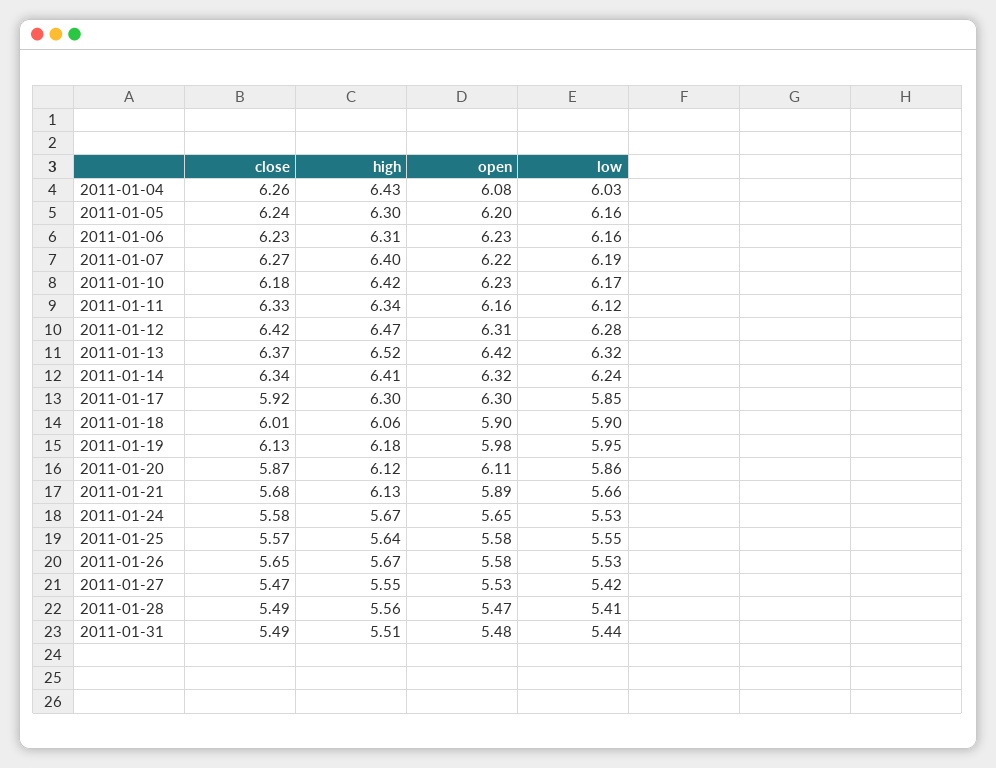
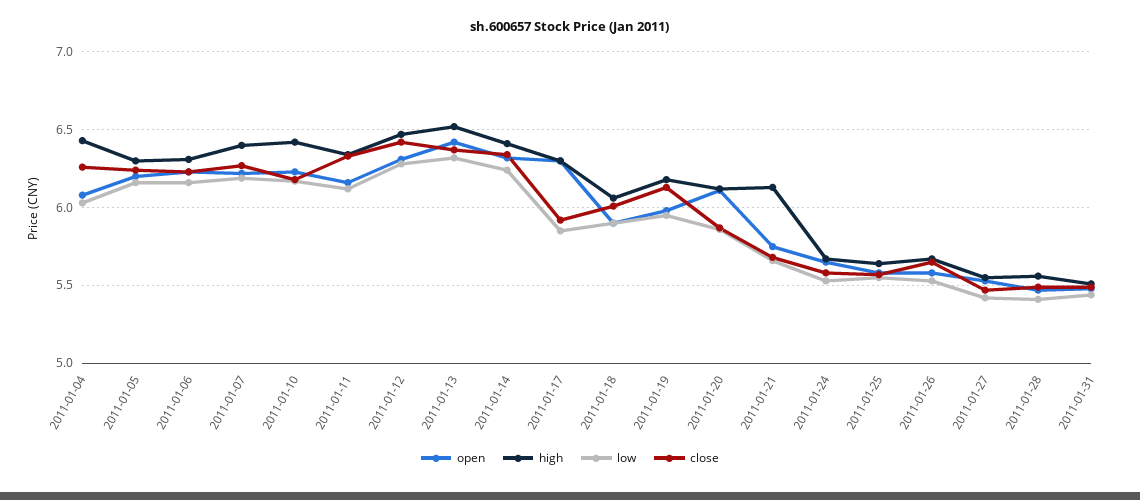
  {
    "close": {
      "2011-01-04": 6.26,
      "2011-01-05": 6.24,
      "2011-01-06": 6.23,
      "2011-01-07": 6.27,
      "2011-01-10": 6.18,
      "2011-01-11": 6.33,
      "2011-01-12": 6.42,
      "2011-01-13": 6.37,
      "2011-01-14": 6.34,
      "2011-01-17": 5.92,
      "2011-01-18": 6.01,
      "2011-01-19": 6.13,
      "2011-01-20": 5.87,
      "2011-01-21": 5.68,
      "2011-01-24": 5.58,
      "2011-01-25": 5.57,
      "2011-01-26": 5.65,
      "2011-01-27": 5.47,
      "2011-01-28": 5.49,
      "2011-01-31": 5.49
    },
    "high": {
      "2011-01-04": 6.43,
      "2011-01-05": 6.3,
      "2011-01-06": 6.31,
      "2011-01-07": 6.4,
      "2011-01-10": 6.42,
      "2011-01-11": 6.34,
      "2011-01-12": 6.47,
      "2011-01-13": 6.52,
      "2011-01-14": 6.41,
      "2011-01-17": 6.3,
      "2011-01-18": 6.06,
      "2011-01-19": 6.18,
      "2011-01-20": 6.12,
      "2011-01-21": 6.13,
      "2011-01-24": 5.67,
      "2011-01-25": 5.64,
      "2011-01-26": 5.67,
      "2011-01-27": 5.55,
      "2011-01-28": 5.56,
      "2011-01-31": 5.51
    },
    "open": {
      "2011-01-04": 6.08,
      "2011-01-05": 6.2,
      "2011-01-06": 6.23,
      "2011-01-07": 6.22,
      "2011-01-10": 6.23,
      "2011-01-11": 6.16,
      "2011-01-12": 6.31,
      "2011-01-13": 6.42,
      "2011-01-14": 6.32,
      "2011-01-17": 6.3,
      "2011-01-18": 5.9,
      "2011-01-19": 5.98,
      "2011-01-20": 6.11,
-     "2011-01-21": 5.89,
+     "2011-01-21": 5.75,
      "2011-01-24": 5.65,
      "2011-01-25": 5.58,
      "2011-01-26": 5.58,
      "2011-01-27": 5.53,
      "2011-01-28": 5.47,
      "2011-01-31": 5.48
    },
    "low": {
      "2011-01-04": 6.03,
      "2011-01-05": 6.16,
      "2011-01-06": 6.16,
      "2011-01-07": 6.19,
      "2011-01-10": 6.17,
      "2011-01-11": 6.12,
      "2011-01-12": 6.28,
      "2011-01-13": 6.32,
      "2011-01-14": 6.24,
      "2011-01-17": 5.85,
      "2011-01-18": 5.9,
      "2011-01-19": 5.95,
      "2011-01-20": 5.86,
      "2011-01-21": 5.66,
      "2011-01-24": 5.53,
      "2011-01-25": 5.55,
      "2011-01-26": 5.53,
      "2011-01-27": 5.42,
      "2011-01-28": 5.41,
      "2011-01-31": 5.44
    }
  }

